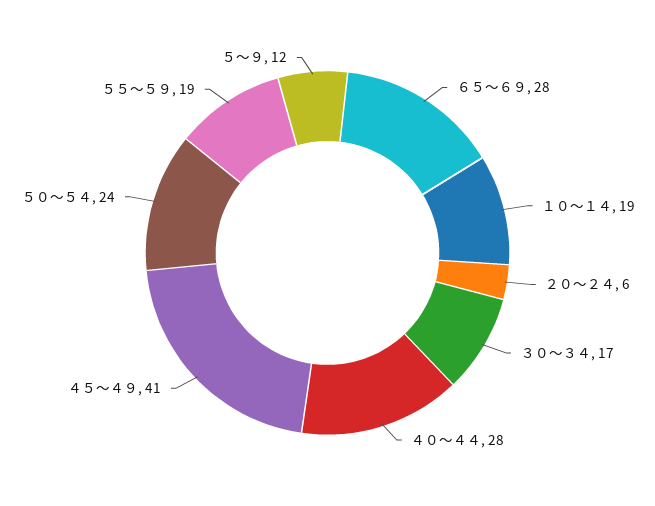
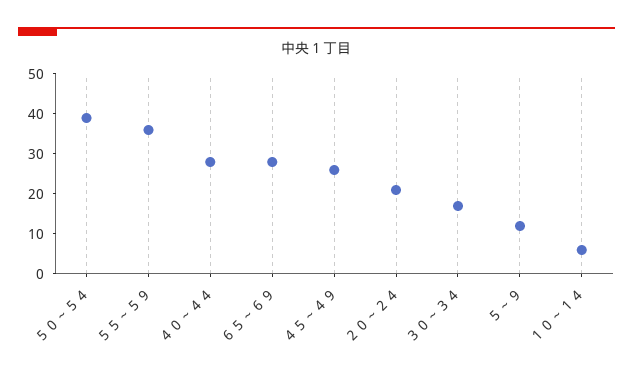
  {
    "６５～６９": 28,
-   "１０～１４": 19,
+   "１０～１４": 5,
-   "２０～２４": 6,
+   "２０～２４": 20,
    "３０～３４": 17,
    "４０～４４": 28,
-   "４５～４９": 41,
+   "４５～４９": 25,
-   "５０～５４": 24,
+   "５０～５４": 40,
-   "５５～５９": 19,
+   "５５～５９": 35,
    "５～９": 12
  }

